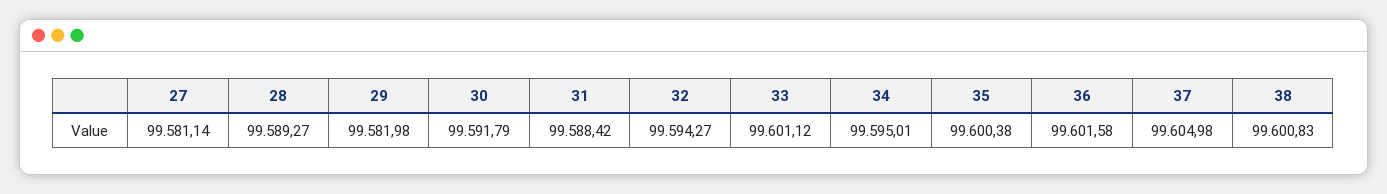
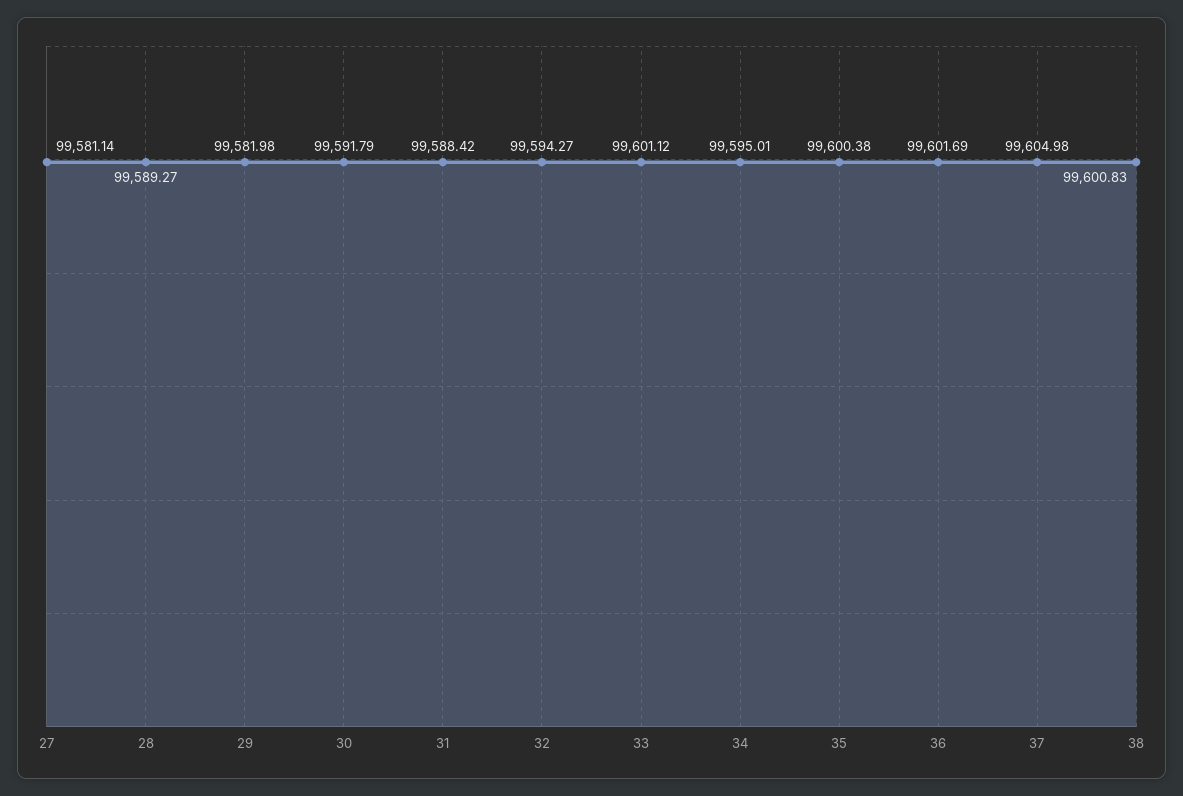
  {
    "27": 99581.14,
    "28": 99589.27,
    "29": 99581.98,
    "30": 99591.79,
    "31": 99588.42,
    "32": 99594.27,
    "33": 99601.12,
    "34": 99595.01,
    "35": 99600.38,
-   "36": 99601.58,
+   "36": 99601.69,
    "37": 99604.98,
    "38": 99600.83
  }

